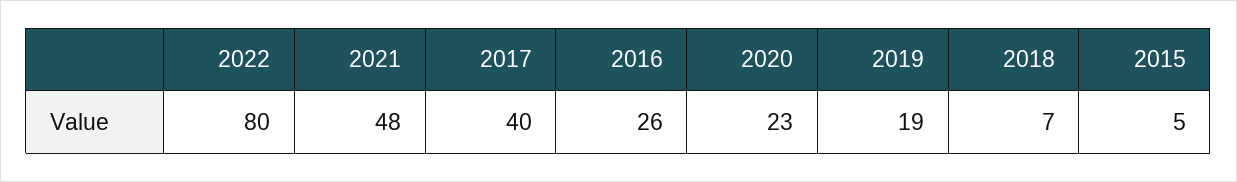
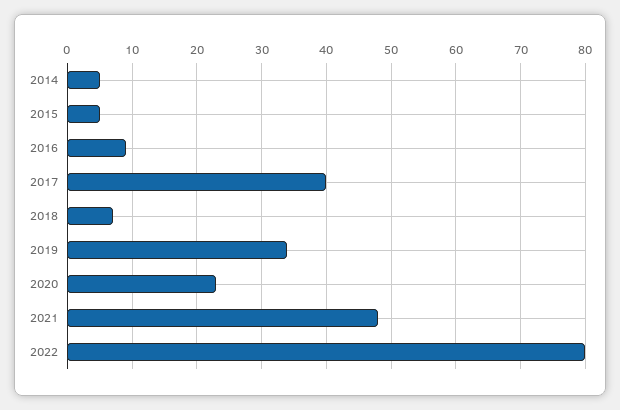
  {
    "2022": 80,
    "2021": 48,
    "2017": 40,
-   "2016": 26,
+   "2016": 9,
    "2020": 23,
-   "2019": 19,
+   "2019": 34,
    "2018": 7,
-   "2015": 5
+   "2015": 5,
+   "2014": 5
  }

